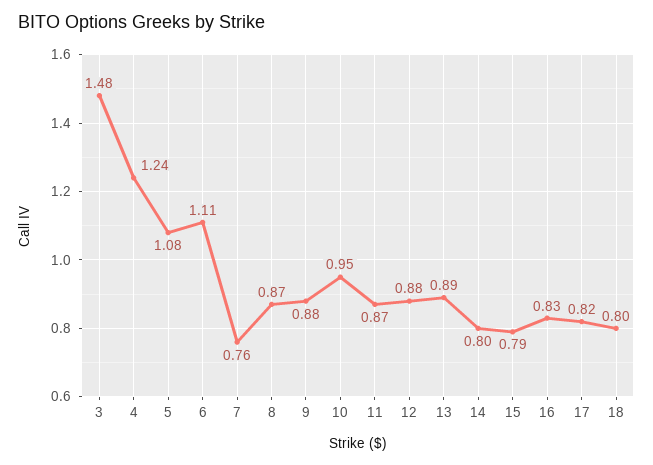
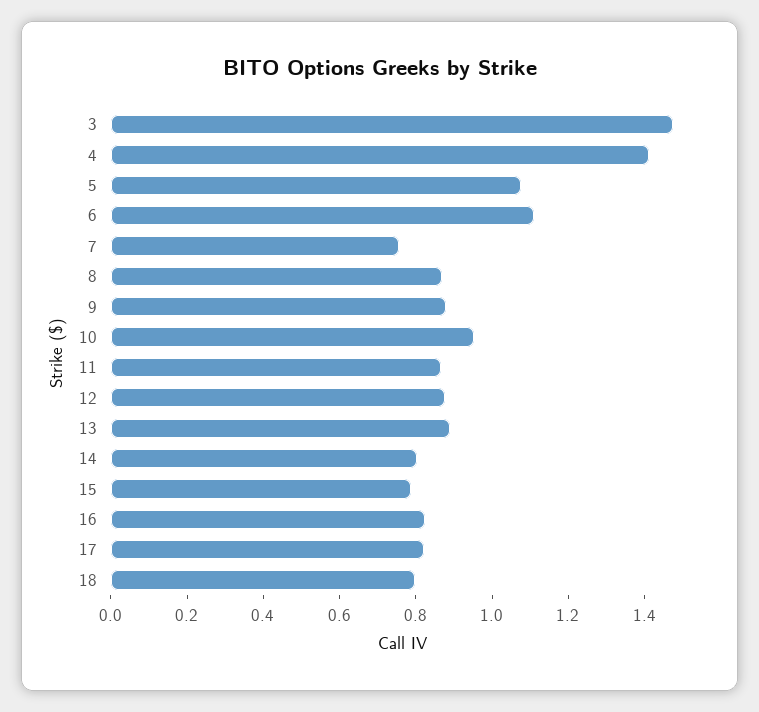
  {
    "3": 1.48,
-   "4": 1.24,
+   "4": 1.4,
    "5": 1.08,
    "6": 1.11,
    "7": 0.76,
    "8": 0.87,
    "9": 0.88,
    "10": 0.95,
    "11": 0.87,
    "12": 0.88,
    "13": 0.89,
    "14": 0.8,
    "15": 0.79,
    "16": 0.83,
    "17": 0.82,
    "18": 0.8
  }

